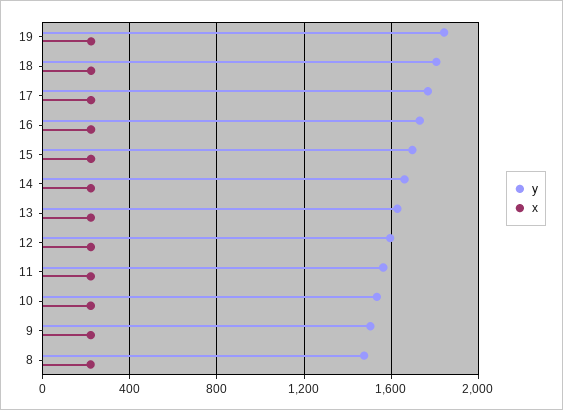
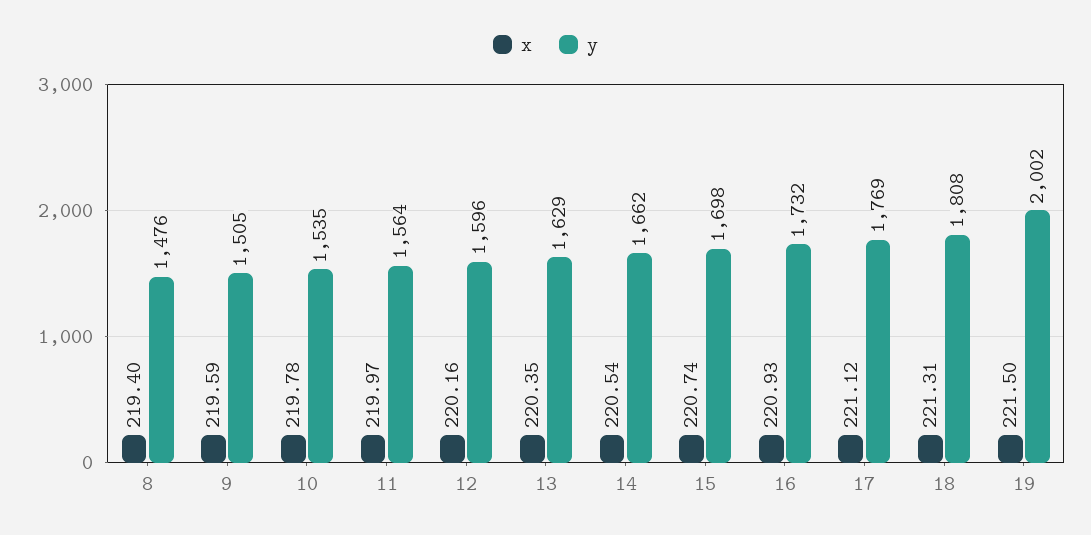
  {
    "y": {
-     "19": 1850,
+     "19": 2002,
      "18": 1808,
      "17": 1769,
      "16": 1732,
      "15": 1698,
      "14": 1662,
      "13": 1629,
      "12": 1596,
      "11": 1564,
      "10": 1535,
      "9": 1505,
      "8": 1476
    },
    "x": {
      "19": 221.5,
      "18": 221.31,
      "17": 221.12,
      "16": 220.93,
      "15": 220.74,
      "14": 220.54,
      "13": 220.35,
      "12": 220.16,
      "11": 219.97,
      "10": 219.78,
      "9": 219.59,
      "8": 219.4
    }
  }

